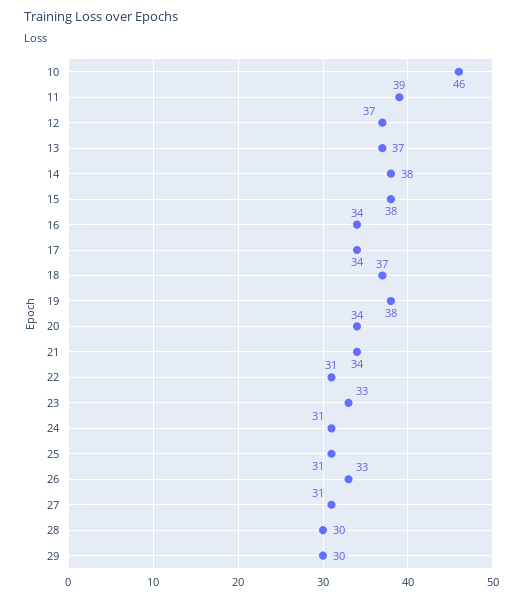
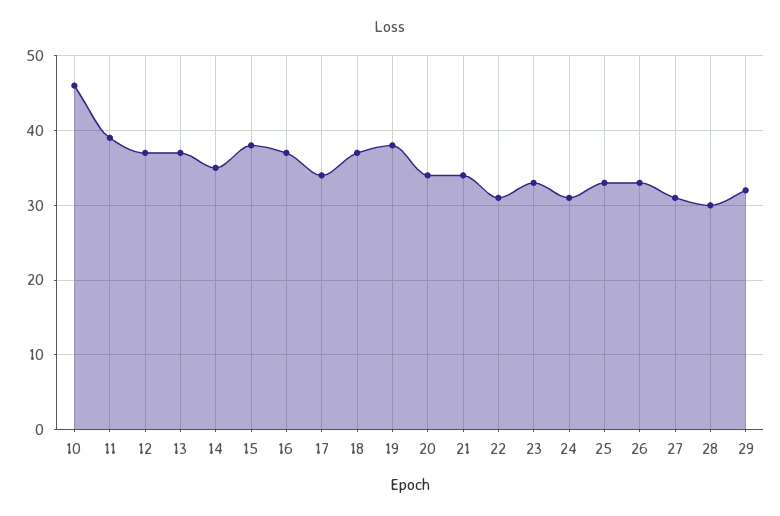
  {
    "10": 46,
    "11": 39,
    "12": 37,
    "13": 37,
-   "14": 38,
+   "14": 35,
    "15": 38,
-   "16": 34,
+   "16": 37,
    "17": 34,
    "18": 37,
    "19": 38,
    "20": 34,
    "21": 34,
    "22": 31,
    "23": 33,
    "24": 31,
-   "25": 31,
+   "25": 33,
    "26": 33,
    "27": 31,
    "28": 30,
-   "29": 30
+   "29": 32
  }

